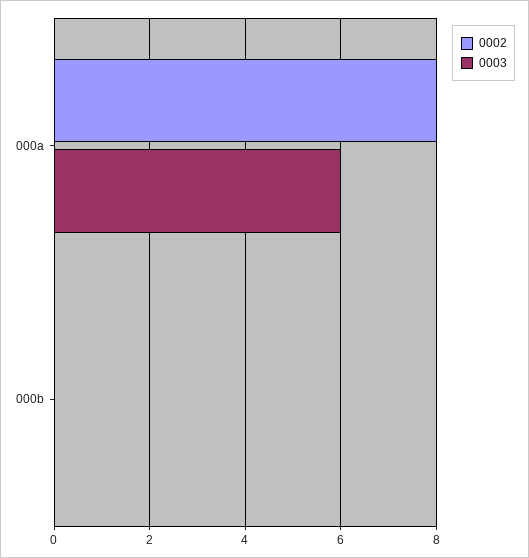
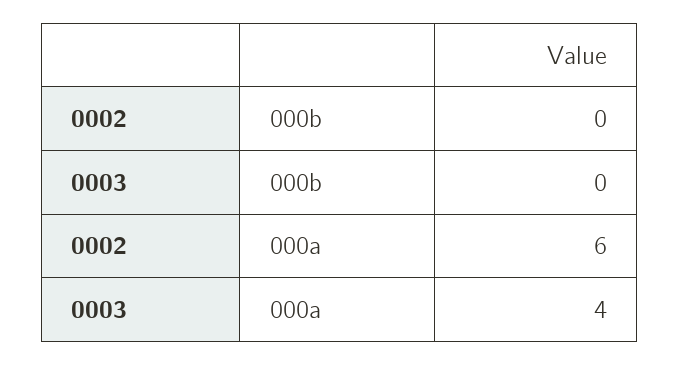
  {
    "0002": {
-     "000a": 8,
+     "000a": 6,
      "000b": 0
    },
    "0003": {
-     "000a": 6,
+     "000a": 4,
      "000b": 0
    }
  }

